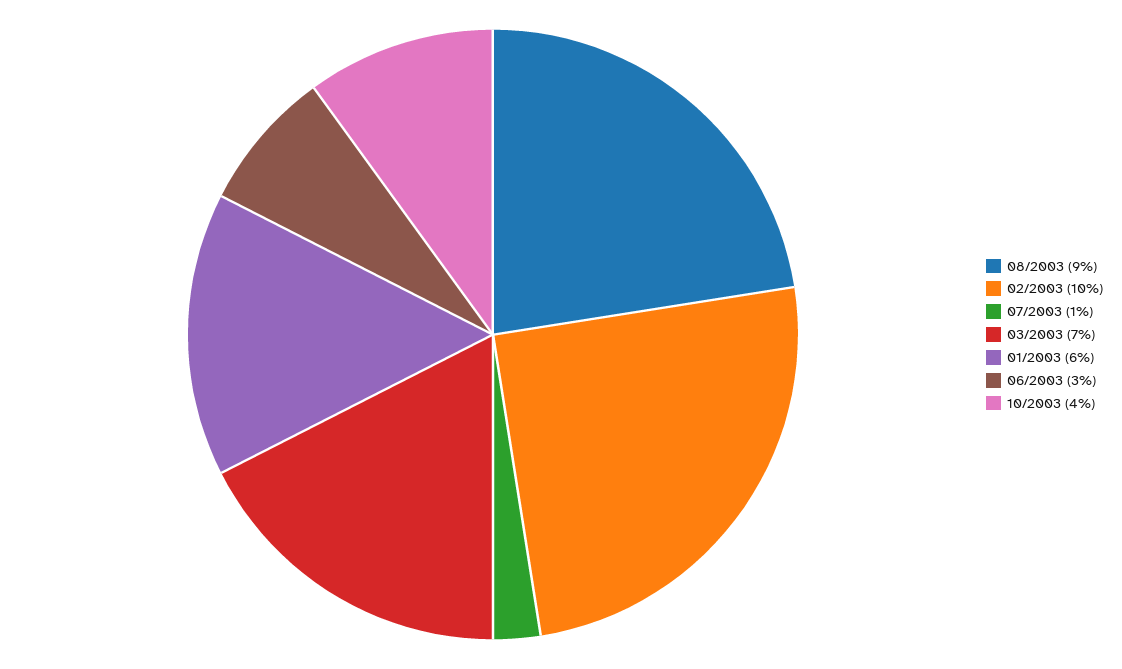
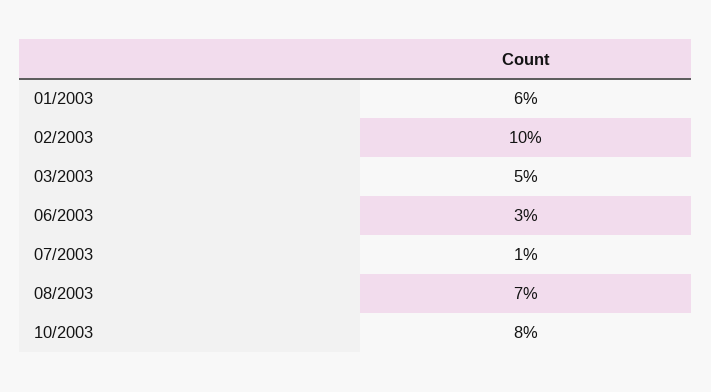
  {
-   "08/2003": 9,
+   "08/2003": 7,
    "02/2003": 10,
    "07/2003": 1,
-   "03/2003": 7,
+   "03/2003": 5,
    "01/2003": 6,
    "06/2003": 3,
-   "10/2003": 4
+   "10/2003": 8
  }

